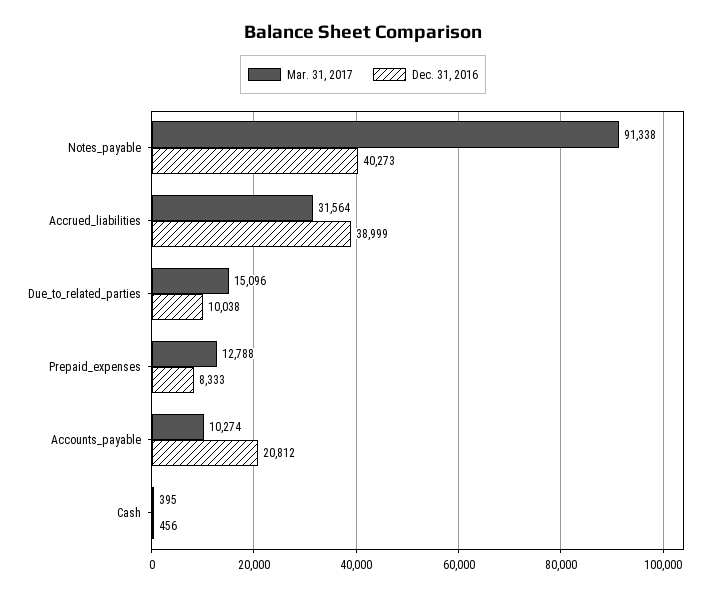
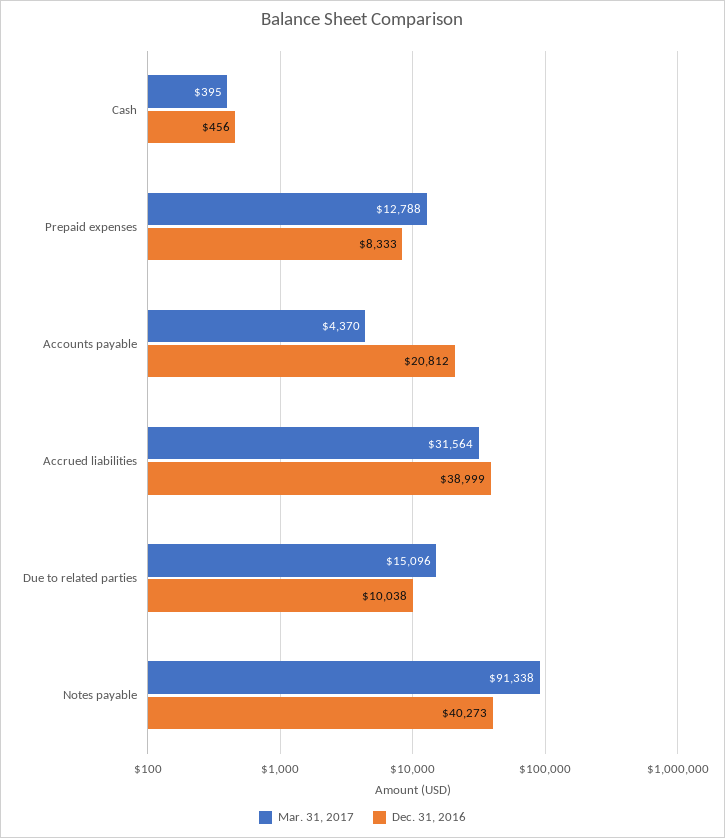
  {
    "Mar. 31, 2017": {
      "Notes_payable": 91338,
      "Accrued_liabilities": 31564,
      "Due_to_related_parties": 15096,
      "Prepaid_expenses": 12788,
-     "Accounts_payable": 10274,
+     "Accounts_payable": 4370,
      "Cash": 395
    },
    "Dec. 31, 2016": {
      "Notes_payable": 40273,
      "Accrued_liabilities": 38999,
      "Due_to_related_parties": 10038,
      "Prepaid_expenses": 8333,
      "Accounts_payable": 20812,
      "Cash": 456
    }
  }

